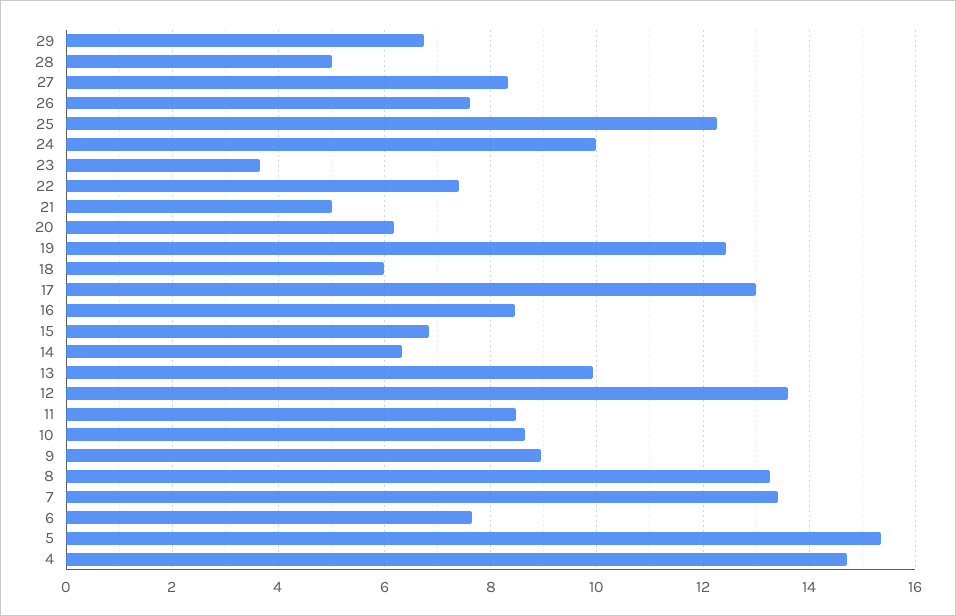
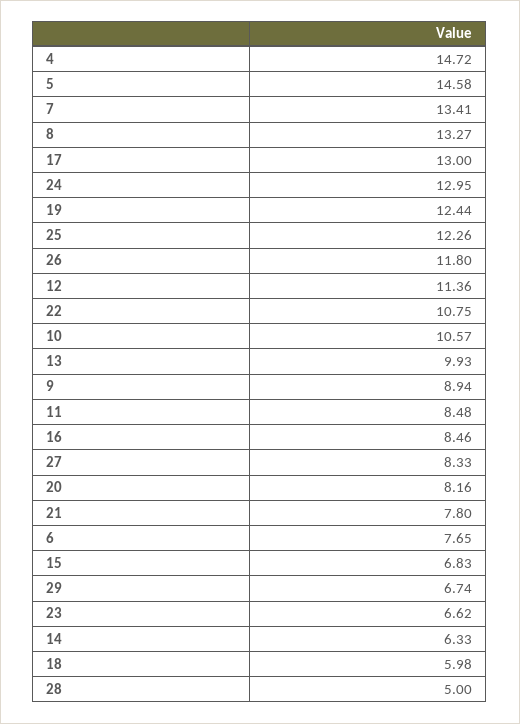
  {
    "29": 6.74,
    "28": 5,
    "27": 8.33,
-   "26": 7.6,
+   "26": 11.8,
    "25": 12.26,
-   "24": 10,
+   "24": 12.95,
-   "23": 3.6,
+   "23": 6.62,
-   "22": 7.4,
+   "22": 10.75,
-   "21": 5,
+   "21": 7.8,
-   "20": 6.2,
+   "20": 8.16,
    "19": 12.44,
    "18": 5.98,
    "17": 13,
    "16": 8.46,
    "15": 6.83,
    "14": 6.33,
    "13": 9.93,
-   "12": 13.6,
+   "12": 11.36,
    "11": 8.48,
-   "10": 8.6,
+   "10": 10.57,
    "9": 8.94,
    "8": 13.27,
    "7": 13.41,
    "6": 7.65,
-   "5": 15.4,
+   "5": 14.58,
    "4": 14.72
  }

